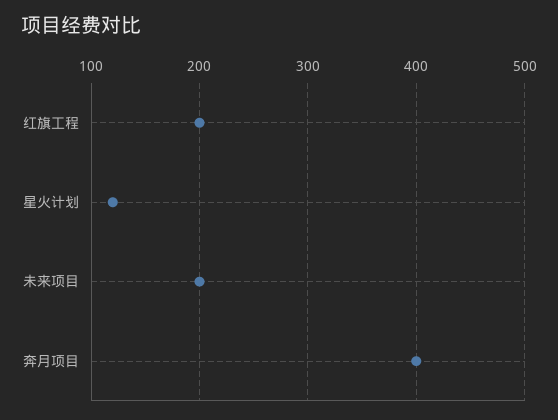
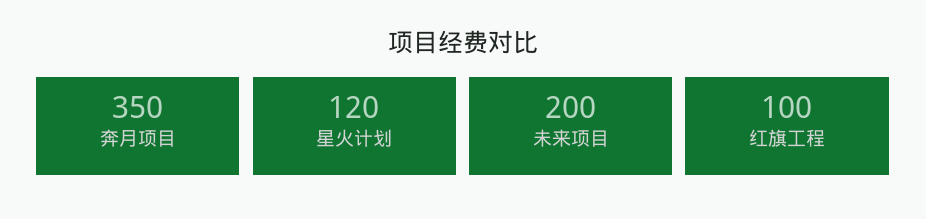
  {
-   "红旗工程": 200,
+   "红旗工程": 100,
    "星火计划": 120,
    "未来项目": 200,
-   "奔月项目": 400
+   "奔月项目": 350
  }

